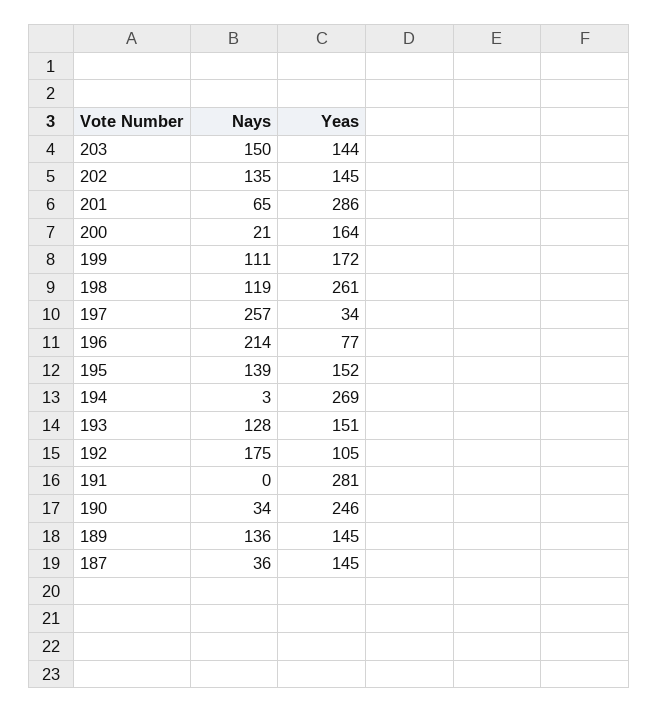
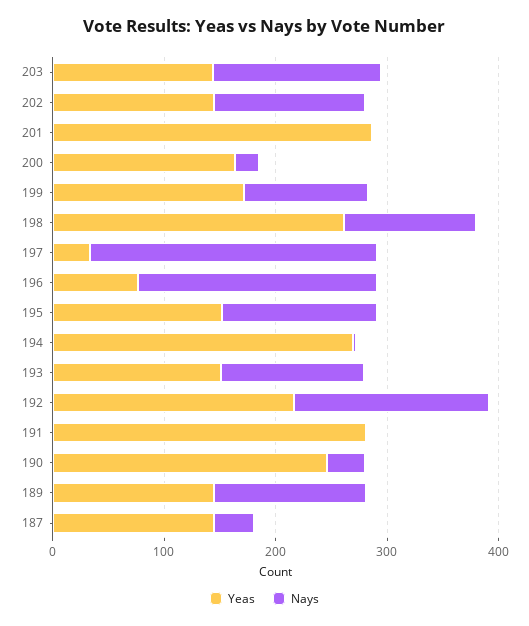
  {
    "Nays": {
      "203": 150,
      "202": 135,
-     "201": 65,
+     "201": 0,
      "200": 21,
      "199": 111,
      "198": 119,
      "197": 257,
      "196": 214,
      "195": 139,
      "194": 3,
      "193": 128,
      "192": 175,
      "191": 0,
      "190": 34,
      "189": 136,
      "187": 36
    },
    "Yeas": {
      "203": 144,
      "202": 145,
      "201": 286,
      "200": 164,
      "199": 172,
      "198": 261,
      "197": 34,
      "196": 77,
      "195": 152,
      "194": 269,
      "193": 151,
-     "192": 105,
+     "192": 220,
      "191": 281,
      "190": 246,
      "189": 145,
      "187": 145
    }
  }

